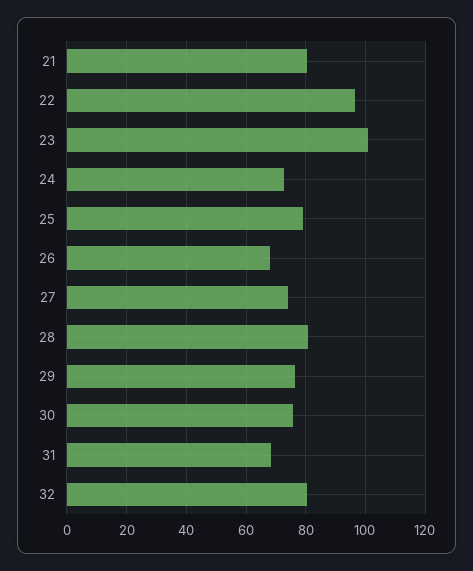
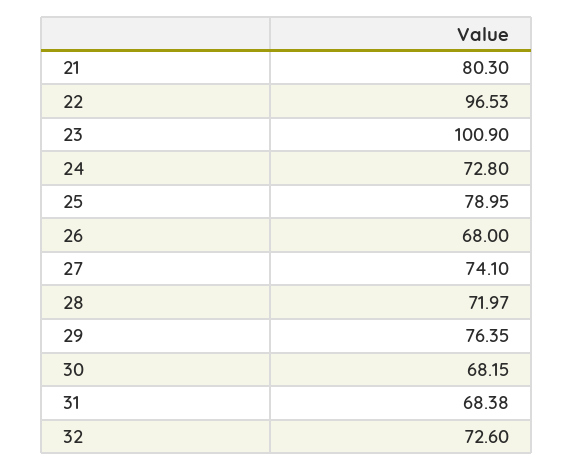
  {
    "21": 80.3,
    "22": 96.53,
    "23": 100.9,
    "24": 72.8,
    "25": 78.95,
    "26": 68,
    "27": 74.1,
-   "28": 80,
+   "28": 71.97,
    "29": 76.35,
-   "30": 75,
+   "30": 68.15,
    "31": 68.38,
-   "32": 80
+   "32": 72.6
  }

